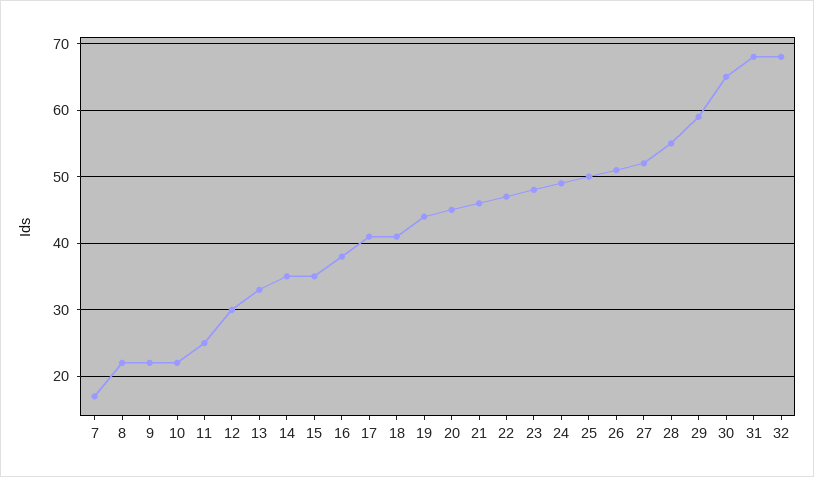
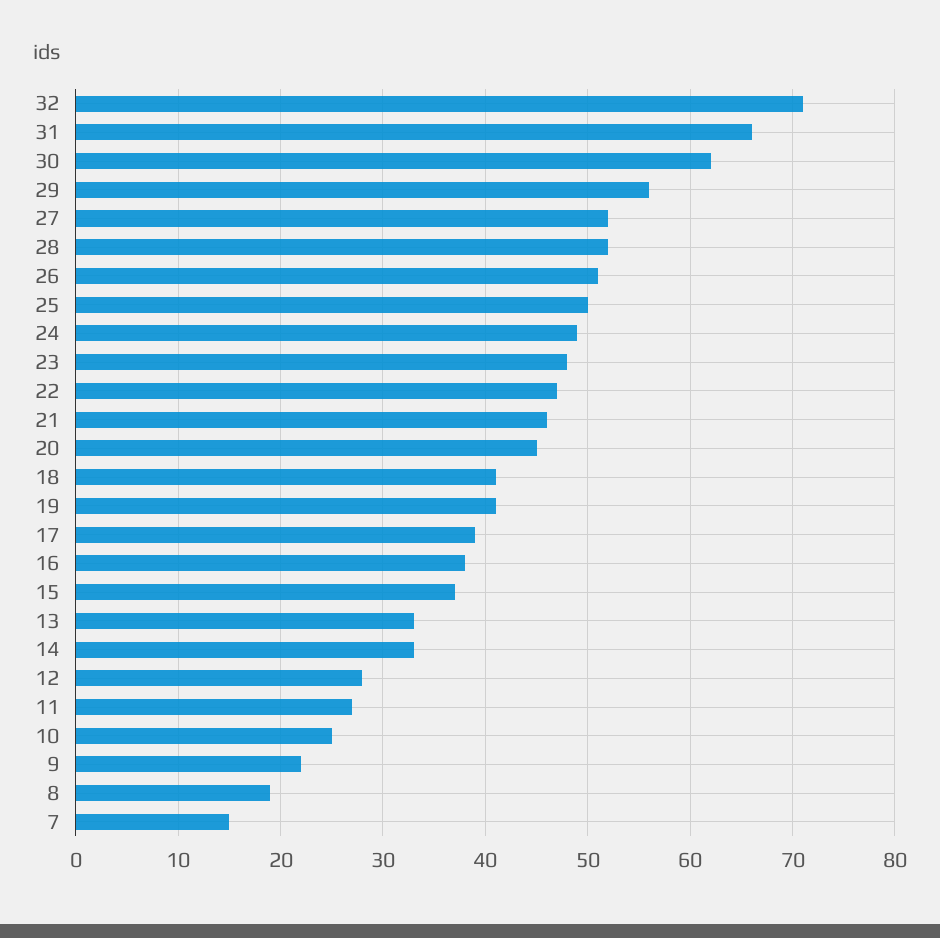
  {
-   "7": 17,
+   "7": 15,
-   "8": 22,
+   "8": 19,
    "9": 22,
-   "10": 22,
+   "10": 25,
-   "11": 25,
+   "11": 27,
-   "12": 30,
+   "12": 28,
    "13": 33,
-   "14": 35,
+   "14": 33,
-   "15": 35,
+   "15": 37,
    "16": 38,
-   "17": 41,
+   "17": 39,
    "18": 41,
-   "19": 44,
+   "19": 41,
    "20": 45,
    "21": 46,
    "22": 47,
    "23": 48,
    "24": 49,
    "25": 50,
    "26": 51,
    "27": 52,
-   "28": 55,
+   "28": 52,
-   "29": 59,
+   "29": 56,
-   "30": 65,
+   "30": 62,
-   "31": 68,
+   "31": 66,
-   "32": 68
+   "32": 71
  }

